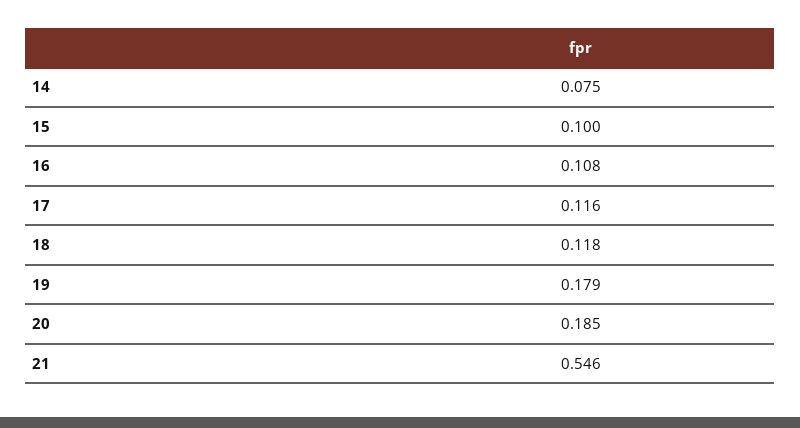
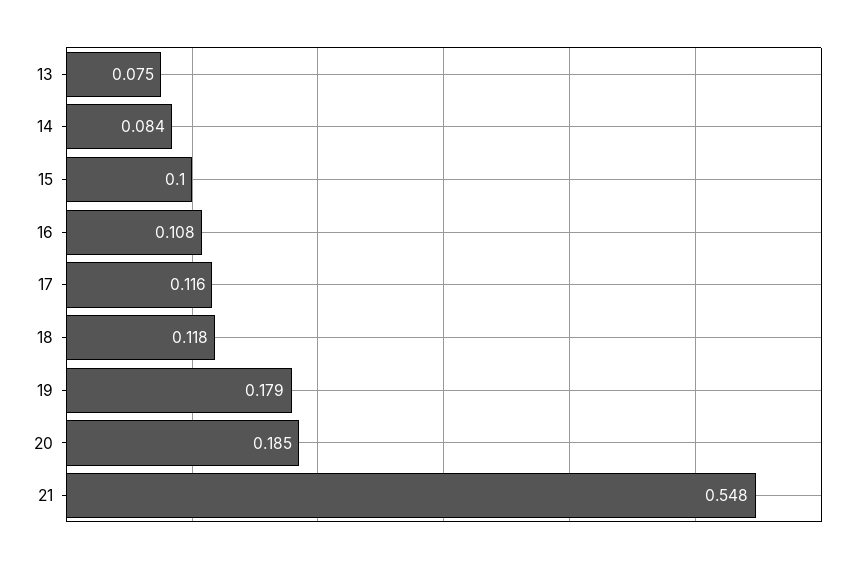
  {
-   "14": 0.075,
+   "14": 0.084,
    "15": 0.1,
    "16": 0.108,
    "17": 0.116,
    "18": 0.118,
    "19": 0.179,
    "20": 0.185,
-   "21": 0.546
+   "21": 0.548,
+   "13": 0.075
  }

